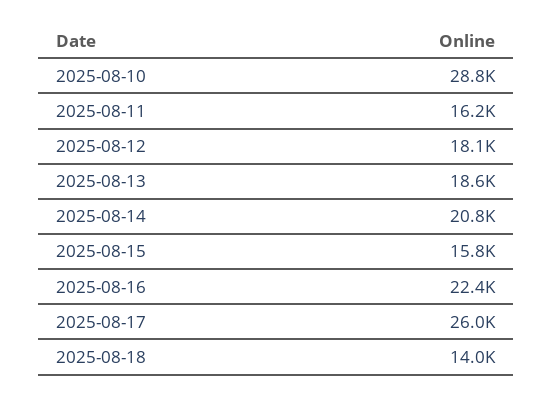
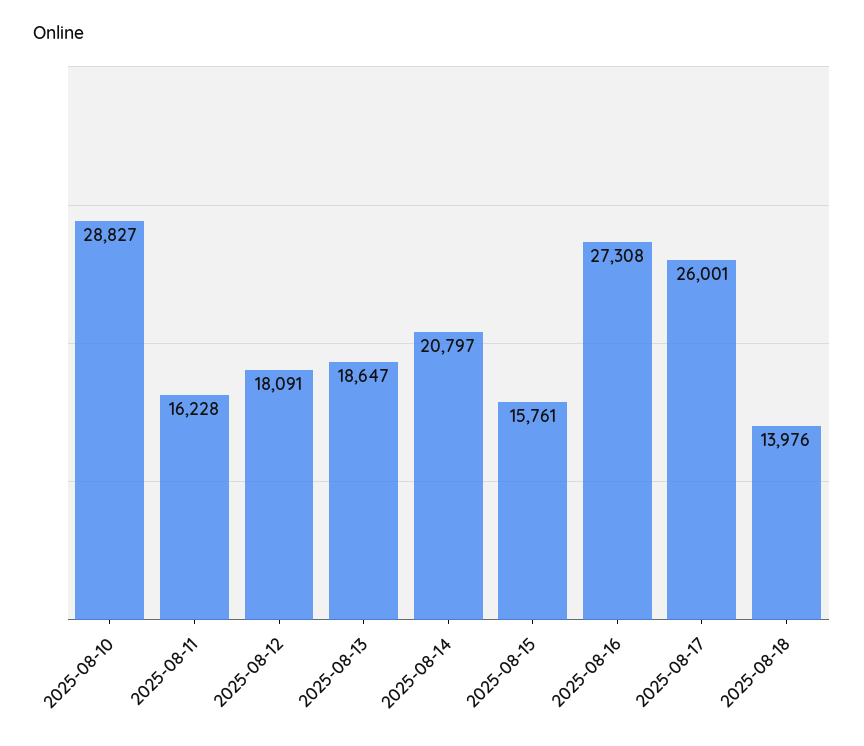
  {
    "2025-08-10": 28827,
    "2025-08-11": 16228,
    "2025-08-12": 18091,
    "2025-08-13": 18647,
    "2025-08-14": 20797,
    "2025-08-15": 15761,
-   "2025-08-16": 22400,
+   "2025-08-16": 27308,
    "2025-08-17": 26001,
    "2025-08-18": 13976
  }

